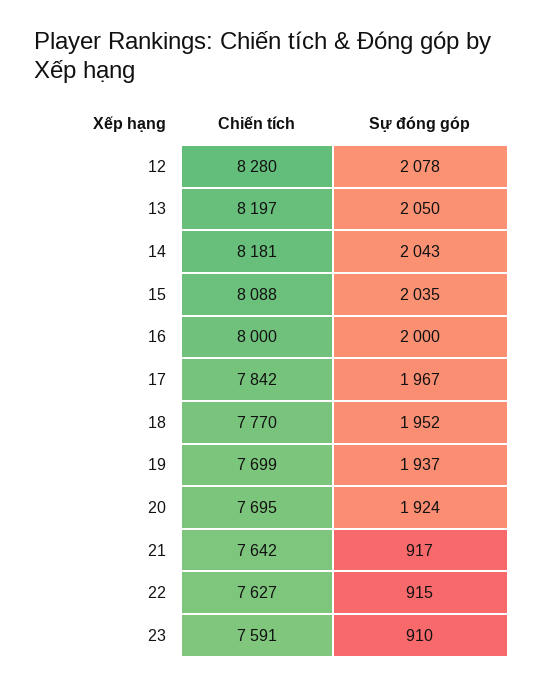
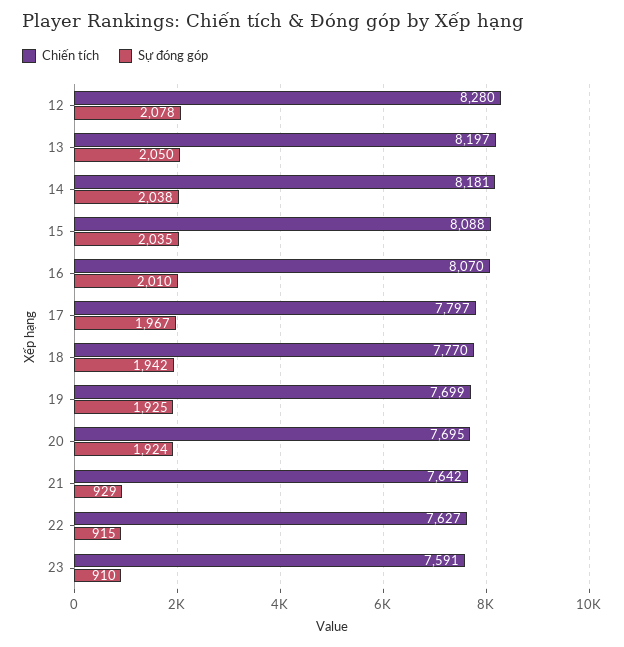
  {
    "Chiến tích": {
      "12": 8280,
      "13": 8197,
      "14": 8181,
      "15": 8088,
-     "16": 8000,
+     "16": 8070,
-     "17": 7842,
+     "17": 7797,
      "18": 7770,
      "19": 7699,
      "20": 7695,
      "21": 7642,
      "22": 7627,
      "23": 7591
    },
    "Sự đóng góp": {
      "12": 2078,
      "13": 2050,
-     "14": 2043,
+     "14": 2038,
      "15": 2035,
-     "16": 2000,
+     "16": 2010,
      "17": 1967,
-     "18": 1952,
+     "18": 1942,
-     "19": 1937,
+     "19": 1925,
      "20": 1924,
-     "21": 917,
+     "21": 929,
      "22": 915,
      "23": 910
    }
  }

